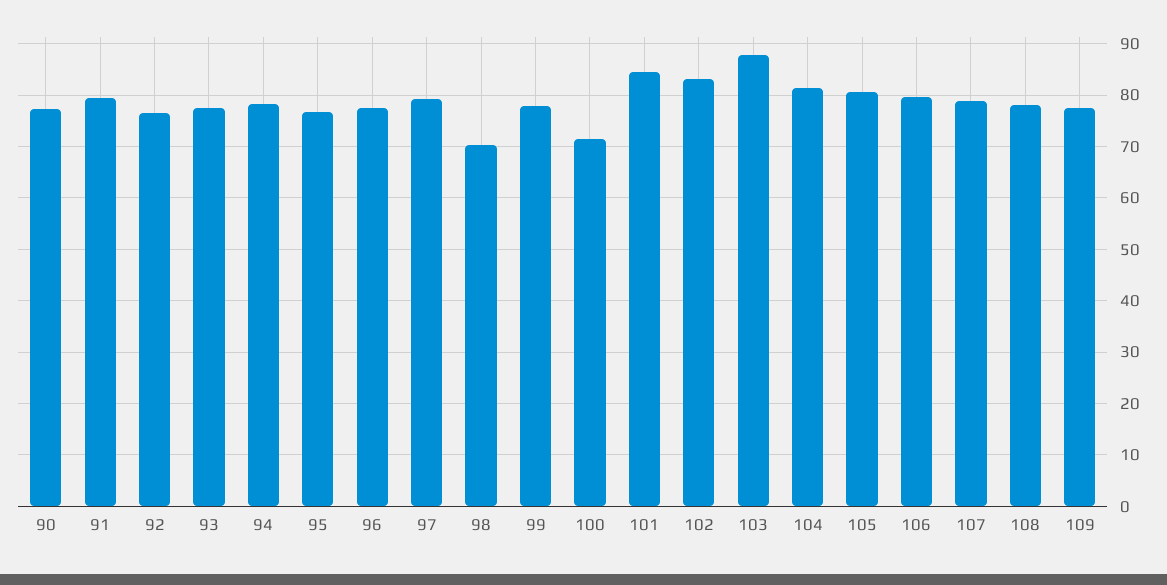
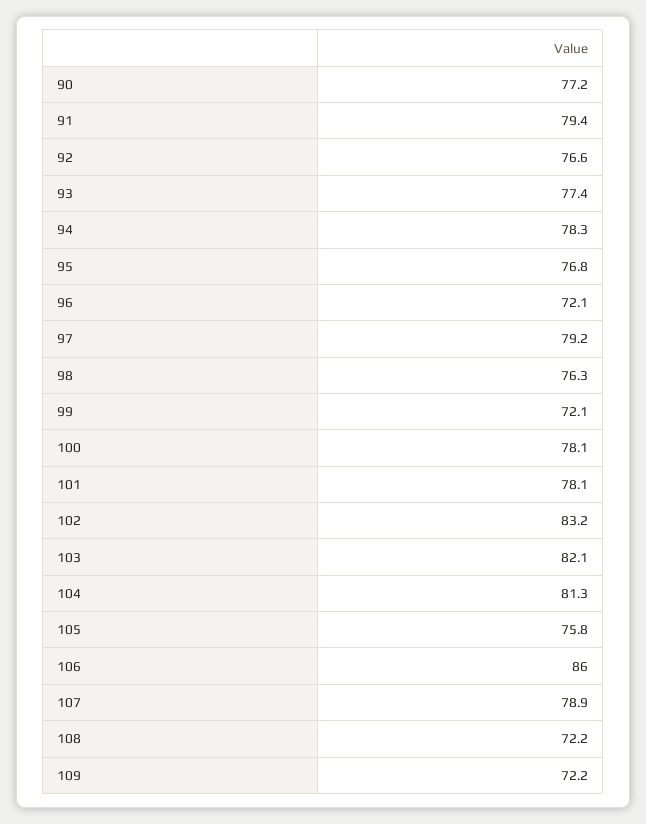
  {
    "90": 77.2,
    "91": 79.4,
    "92": 76.6,
    "93": 77.4,
    "94": 78.3,
    "95": 76.8,
-   "96": 78,
+   "96": 72.1,
    "97": 79.2,
-   "98": 70,
+   "98": 76.3,
-   "99": 78,
+   "99": 72.1,
-   "100": 72,
+   "100": 78.1,
-   "101": 84,
+   "101": 78.1,
    "102": 83.2,
-   "103": 88,
+   "103": 82.1,
    "104": 81.3,
-   "105": 80,
+   "105": 75.8,
-   "106": 80,
+   "106": 86,
    "107": 78.9,
-   "108": 78,
+   "108": 72.2,
-   "109": 78
+   "109": 72.2
  }

